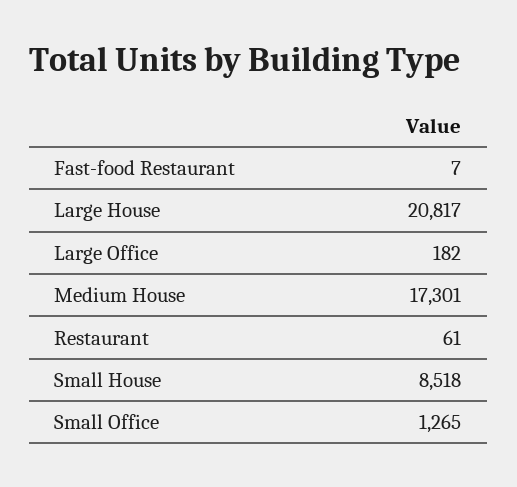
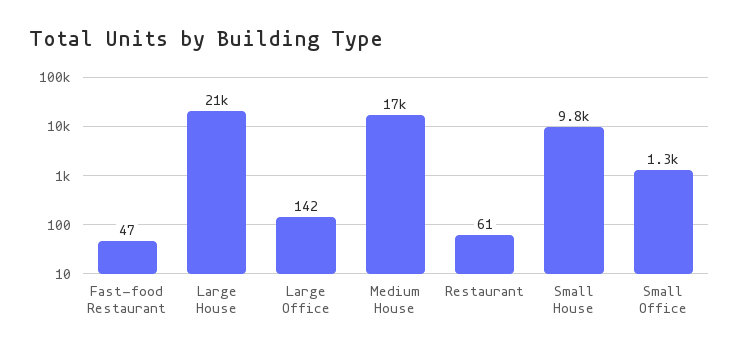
  {
-   "Fast-food Restaurant": 7,
+   "Fast-food Restaurant": 47,
    "Large House": 20817,
-   "Large Office": 182,
+   "Large Office": 142,
    "Medium House": 17301,
    "Restaurant": 61,
-   "Small House": 8518,
+   "Small House": 9800,
    "Small Office": 1265
  }

